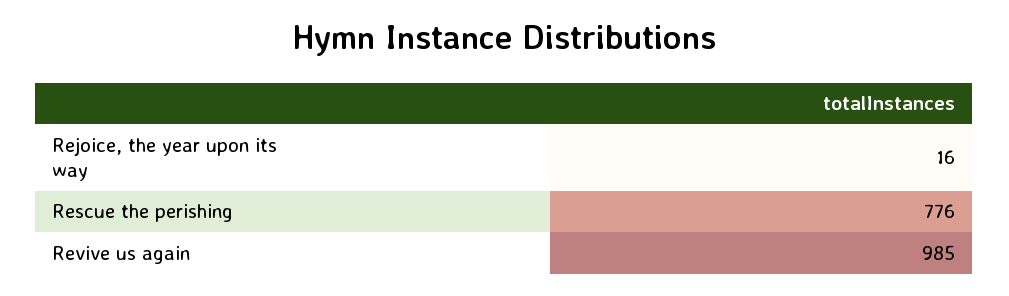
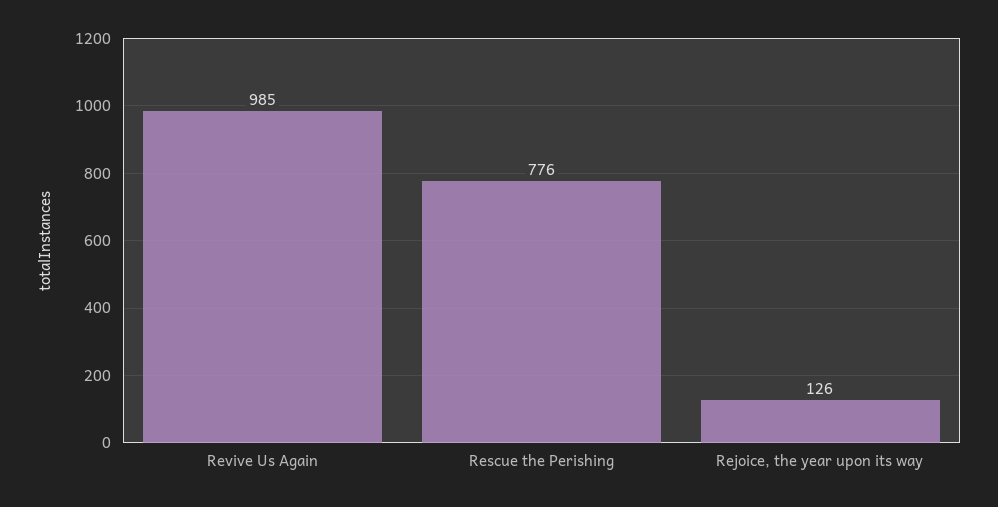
  {
-   "Rejoice, the year upon its way": 16,
+   "Rejoice, the year upon its way": 126,
    "Rescue the perishing": 776,
    "Revive us again": 985
  }

